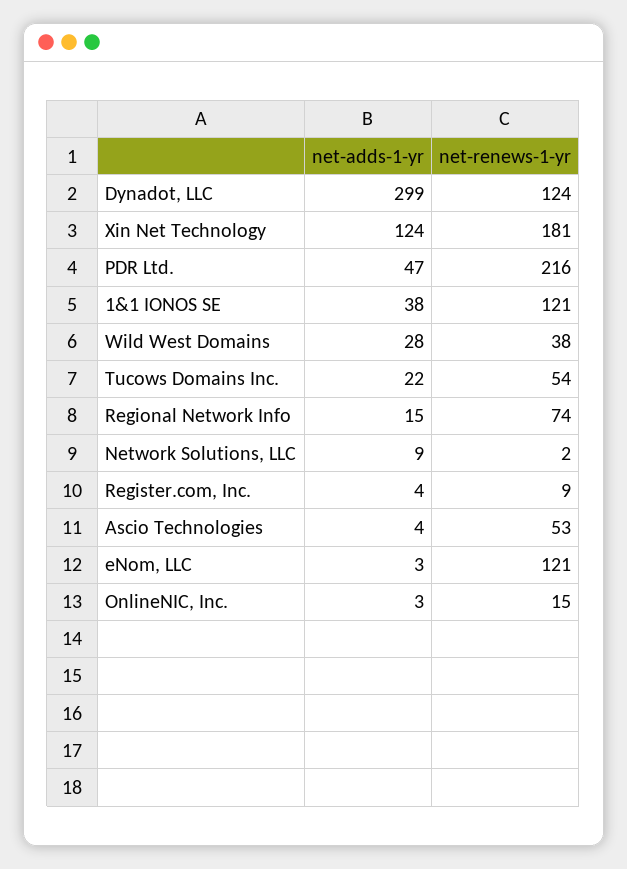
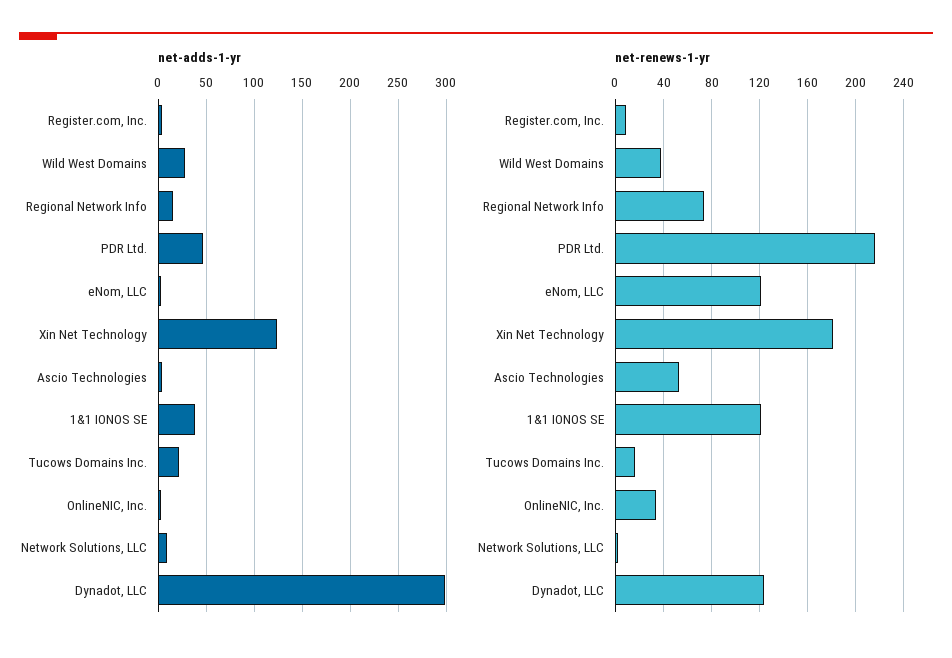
  {
    "net-adds-1-yr": {
      "Dynadot, LLC": 299,
      "Xin Net Technology": 124,
      "PDR Ltd.": 47,
      "1&1 IONOS SE": 38,
      "Wild West Domains": 28,
      "Tucows Domains Inc.": 22,
      "Regional Network Info": 15,
      "Network Solutions, LLC": 9,
      "Register.com, Inc.": 4,
      "Ascio Technologies": 4,
      "eNom, LLC": 3,
      "OnlineNIC, Inc.": 3
    },
    "net-renews-1-yr": {
      "Dynadot, LLC": 124,
      "Xin Net Technology": 181,
      "PDR Ltd.": 216,
      "1&1 IONOS SE": 121,
      "Wild West Domains": 38,
-     "Tucows Domains Inc.": 54,
+     "Tucows Domains Inc.": 15,
      "Regional Network Info": 74,
      "Network Solutions, LLC": 2,
      "Register.com, Inc.": 9,
      "Ascio Technologies": 53,
      "eNom, LLC": 121,
-     "OnlineNIC, Inc.": 15
+     "OnlineNIC, Inc.": 35
    }
  }

